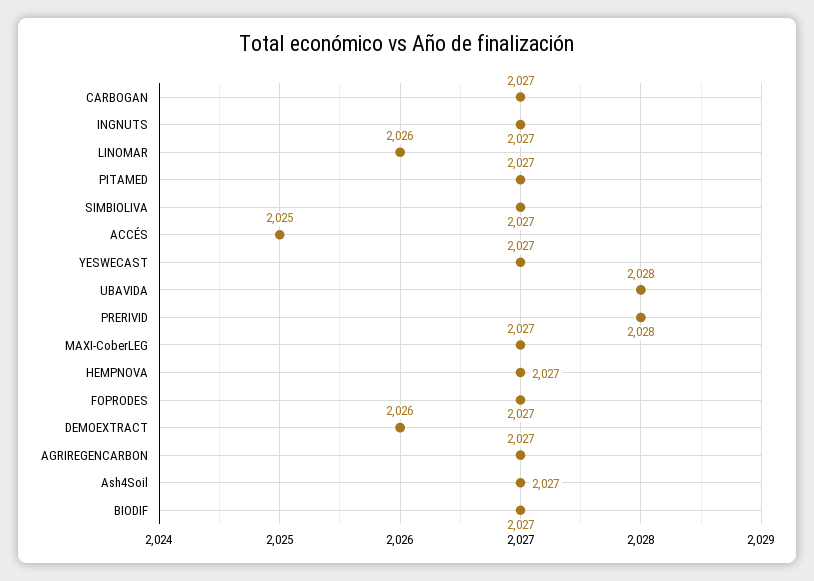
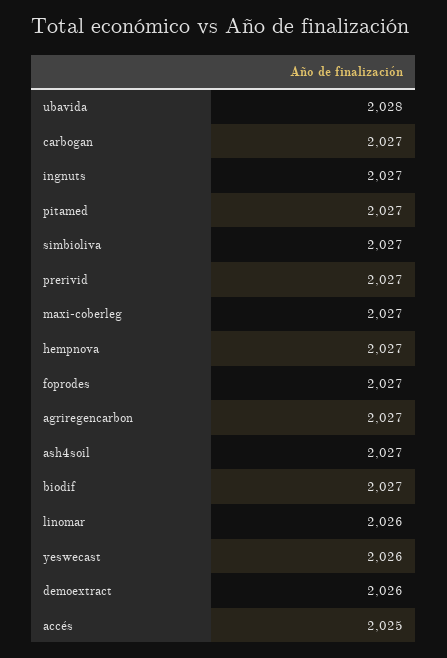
  {
    "CARBOGAN": 2027,
    "INGNUTS": 2027,
    "LINOMAR": 2026,
    "PITAMED": 2027,
    "SIMBIOLIVA": 2027,
    "ACCÉS": 2025,
-   "YESWECAST": 2027,
+   "YESWECAST": 2026,
    "UBAVIDA": 2028,
-   "PRERIVID": 2028,
+   "PRERIVID": 2027,
    "MAXI-CoberLEG": 2027,
    "HEMPNOVA": 2027,
    "FOPRODES": 2027,
    "DEMOEXTRACT": 2026,
    "AGRIREGENCARBON": 2027,
    "Ash4Soil": 2027,
    "BIODIF": 2027
  }

